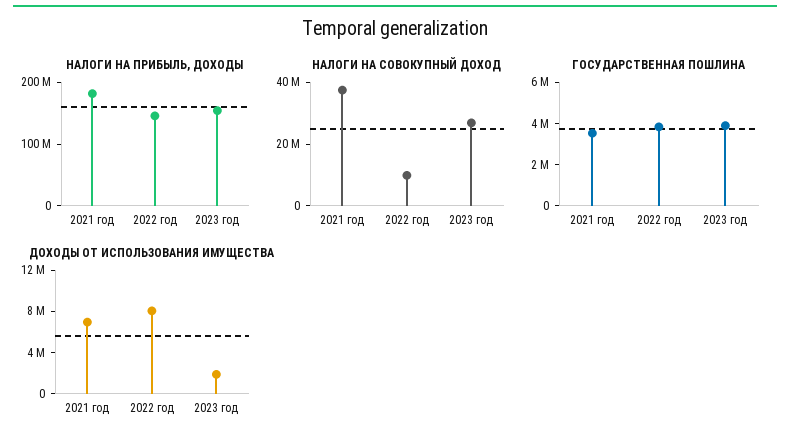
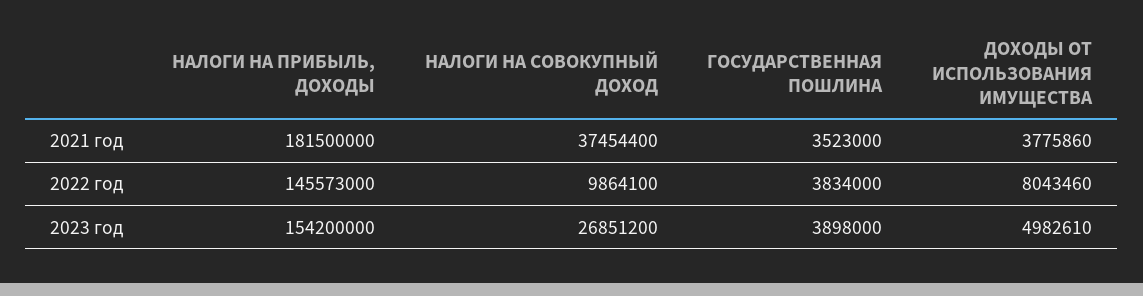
  {
    "НАЛОГИ НА ПРИБЫЛЬ, ДОХОДЫ": {
      "2021 год": 181500000,
      "2022 год": 145573000,
      "2023 год": 154200000
    },
    "НАЛОГИ НА СОВОКУПНЫЙ ДОХОД": {
      "2021 год": 37454400,
      "2022 год": 9864100,
      "2023 год": 26851200
    },
    "ГОСУДАРСТВЕННАЯ ПОШЛИНА": {
      "2021 год": 3523000,
      "2022 год": 3834000,
      "2023 год": 3898000
    },
    "ДОХОДЫ ОТ ИСПОЛЬЗОВАНИЯ ИМУЩЕСТВА": {
-     "2021 год": 7000000,
+     "2021 год": 3775860,
      "2022 год": 8043460,
-     "2023 год": 2000000
+     "2023 год": 4982610
    }
  }

